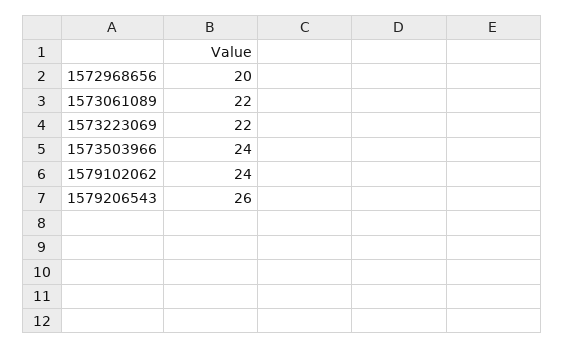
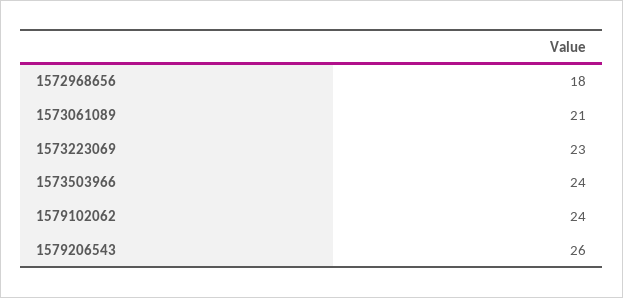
  {
-   "1572968656": 20,
+   "1572968656": 18,
-   "1573061089": 22,
+   "1573061089": 21,
-   "1573223069": 22,
+   "1573223069": 23,
    "1573503966": 24,
    "1579102062": 24,
    "1579206543": 26
  }

